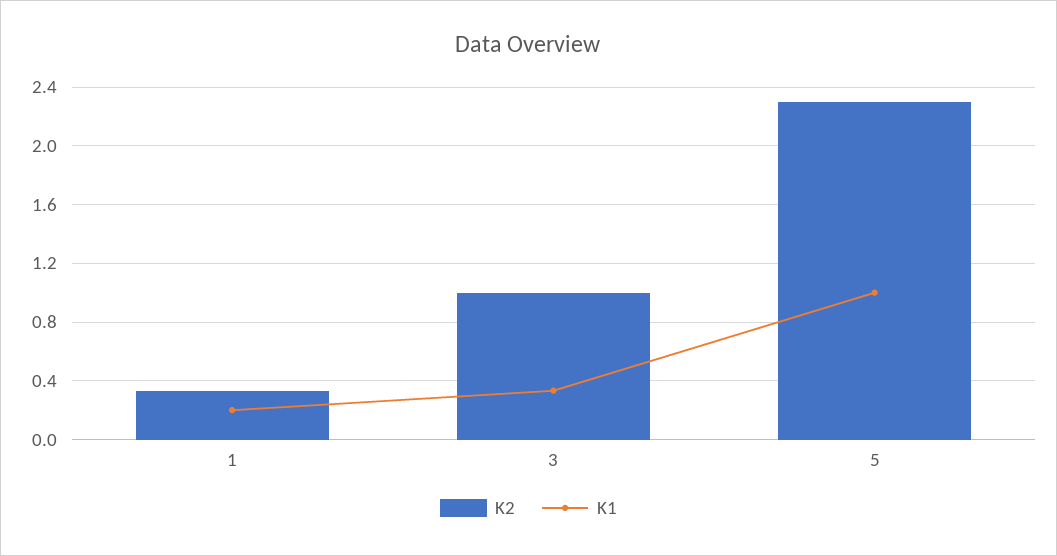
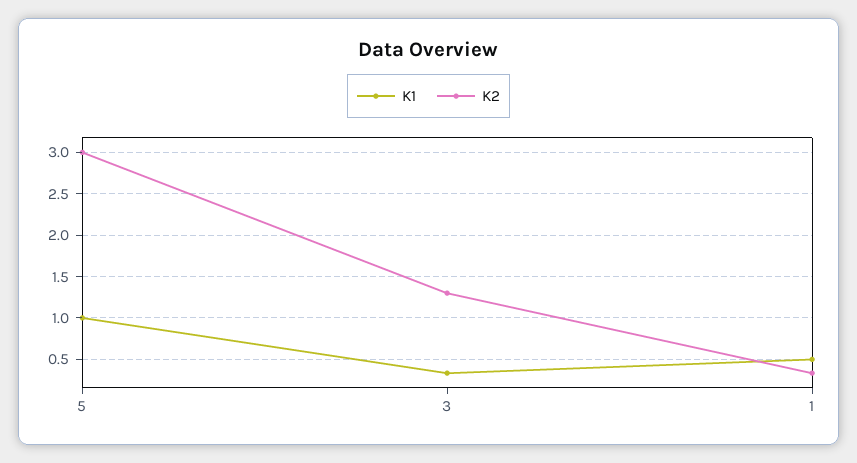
  {
    "K2": {
      "1": 0.35,
-     "3": 1,
+     "3": 1.3,
-     "5": 2.3
+     "5": 3
    },
    "K1": {
-     "1": 0.2,
+     "1": 0.5,
      "3": 0.35,
      "5": 1
    }
  }

